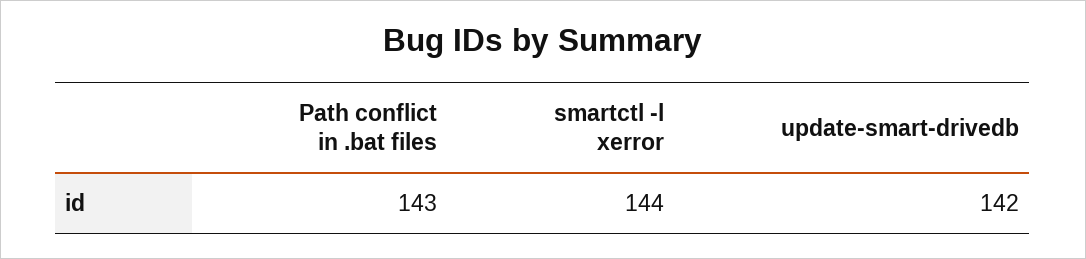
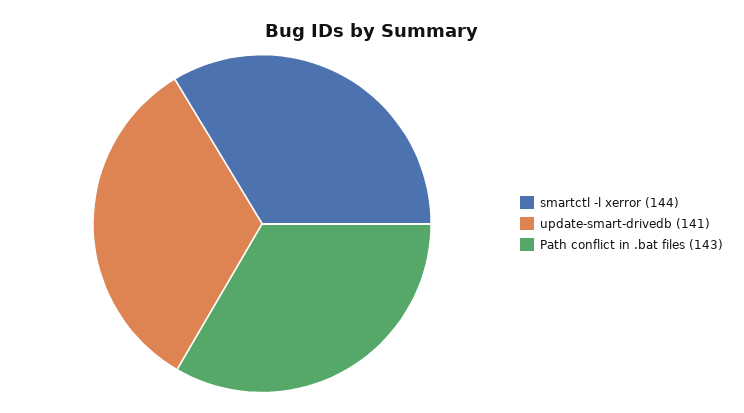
  {
    "Path conflict in .bat files": 143,
    "smartctl -l xerror": 144,
-   "update-smart-drivedb": 142
+   "update-smart-drivedb": 141
  }

